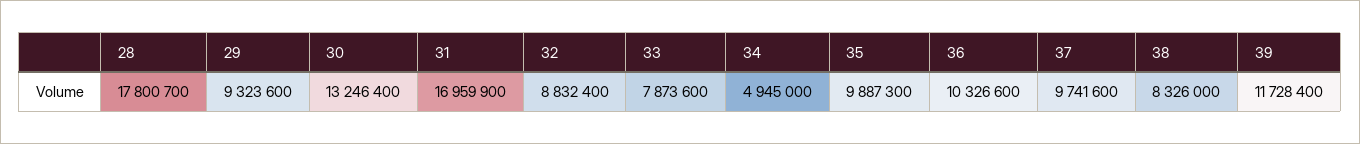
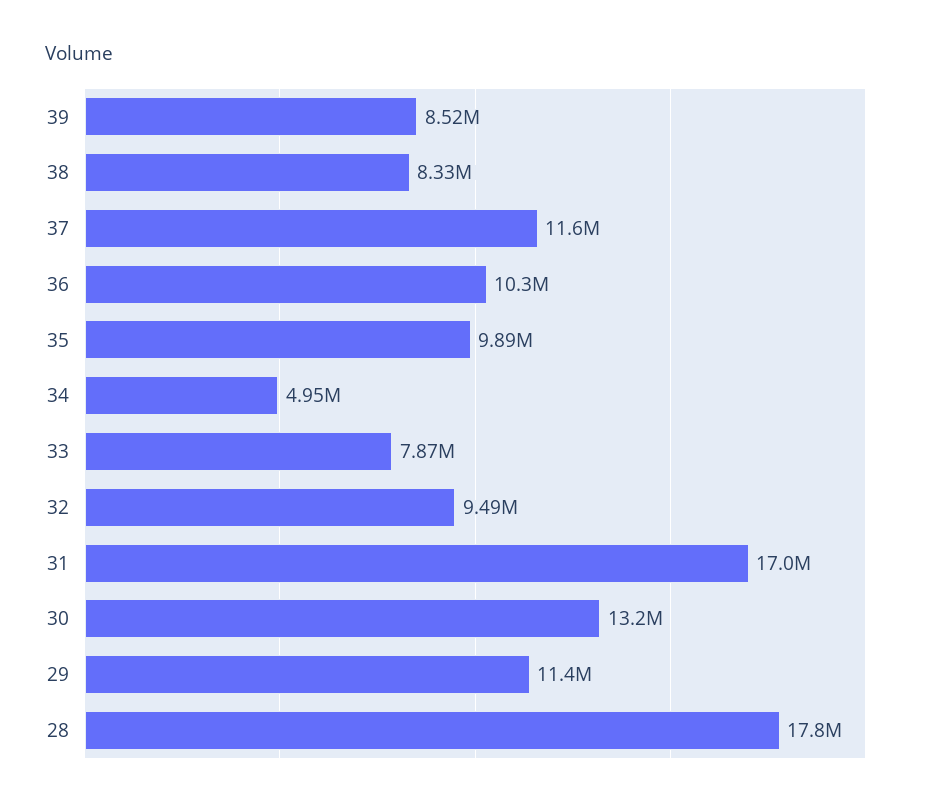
  {
    "28": 17800700,
-   "29": 9323600,
+   "29": 11400000,
    "30": 13246400,
    "31": 16959900,
-   "32": 8832400,
+   "32": 9490000,
    "33": 7873600,
    "34": 4945000,
    "35": 9887300,
    "36": 10326600,
-   "37": 9741600,
+   "37": 11600000,
    "38": 8326000,
-   "39": 11728400
+   "39": 8520000
  }

